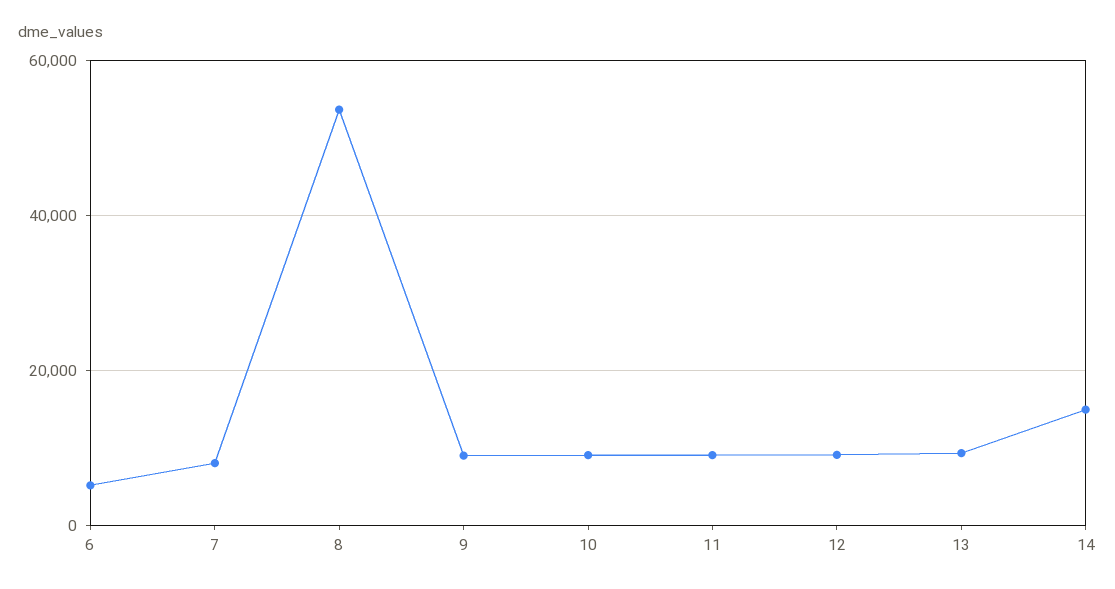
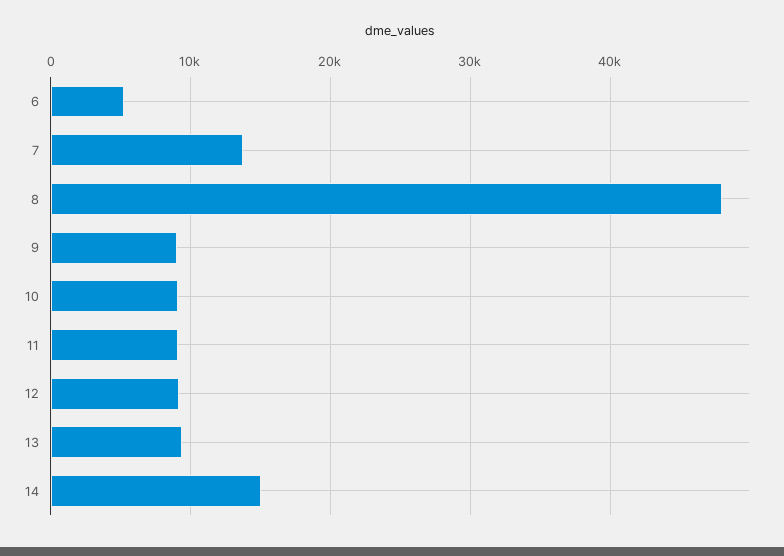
  {
    "6": 5000,
-   "7": 8000,
+   "7": 14000,
-   "8": 54000,
+   "8": 48000,
    "9": 9000,
    "10": 9000,
    "11": 9000,
    "12": 9000,
    "13": 9000,
    "14": 15000
  }

